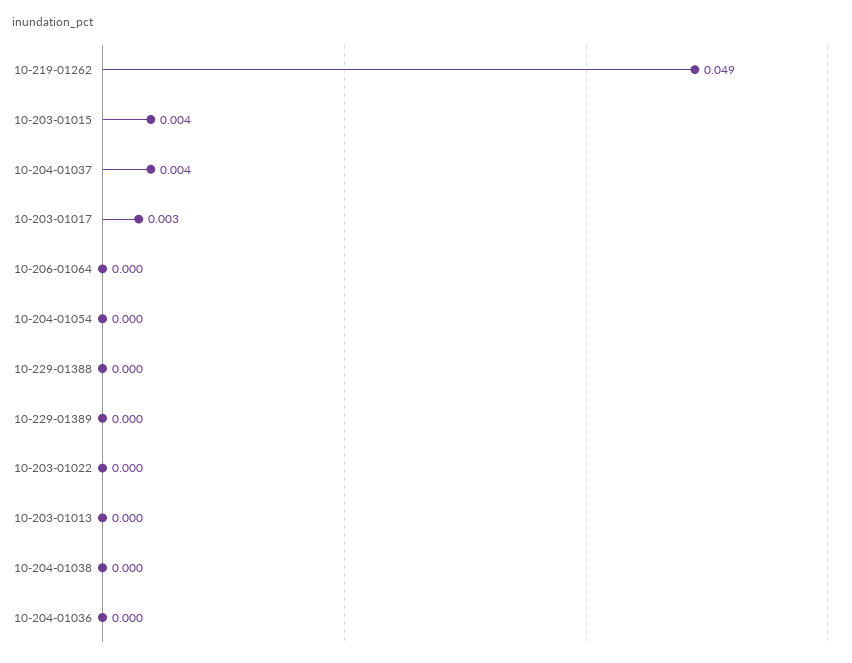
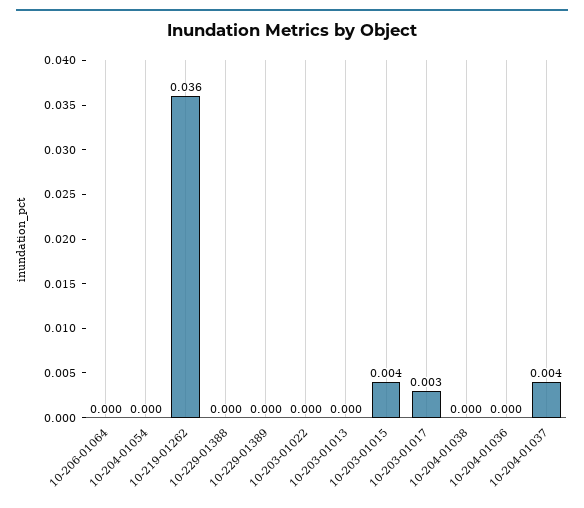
  {
-   "10-219-01262": 0.049,
+   "10-219-01262": 0.036,
    "10-203-01015": 0.004,
    "10-204-01037": 0.004,
    "10-203-01017": 0.003,
    "10-206-01064": 0,
    "10-204-01054": 0,
    "10-229-01388": 0,
    "10-229-01389": 0,
    "10-203-01022": 0,
    "10-203-01013": 0,
    "10-204-01038": 0,
    "10-204-01036": 0
  }

